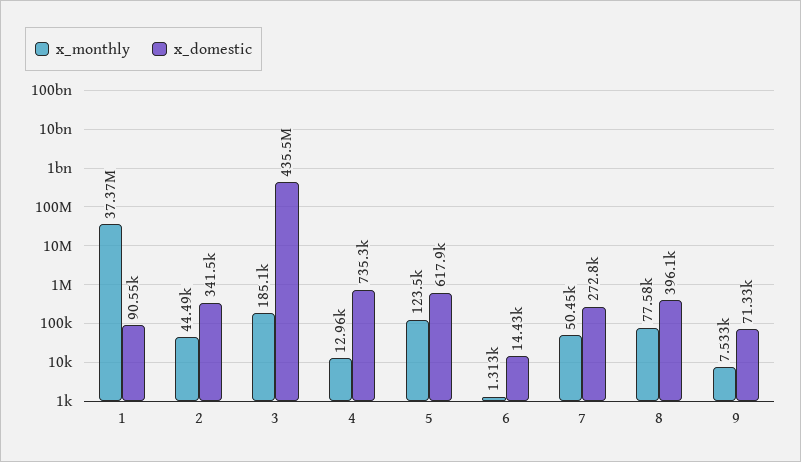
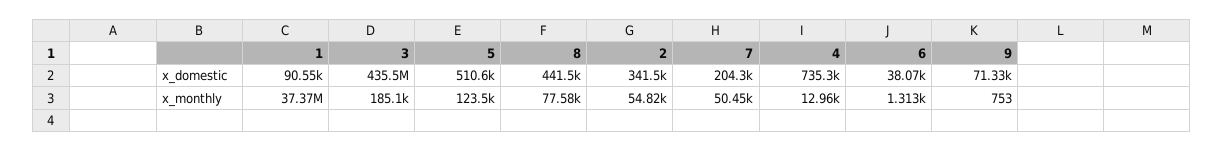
  {
    "x_monthly": {
      "1": 37370000,
-     "2": 44490,
+     "2": 54820,
      "3": 185100,
      "4": 12960,
      "5": 123500,
      "6": 1313,
      "7": 50450,
      "8": 77580,
-     "9": 7533
+     "9": 753
    },
    "x_domestic": {
      "1": 90550,
      "2": 341500,
      "3": 435500000,
      "4": 735300,
-     "5": 617900,
+     "5": 510600,
-     "6": 14430,
+     "6": 38070,
-     "7": 272800,
+     "7": 204300,
-     "8": 396100,
+     "8": 441500,
      "9": 71330
    }
  }

